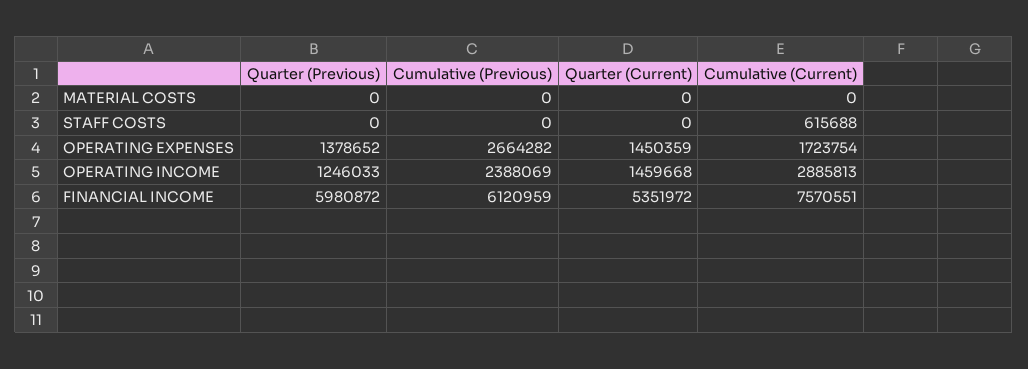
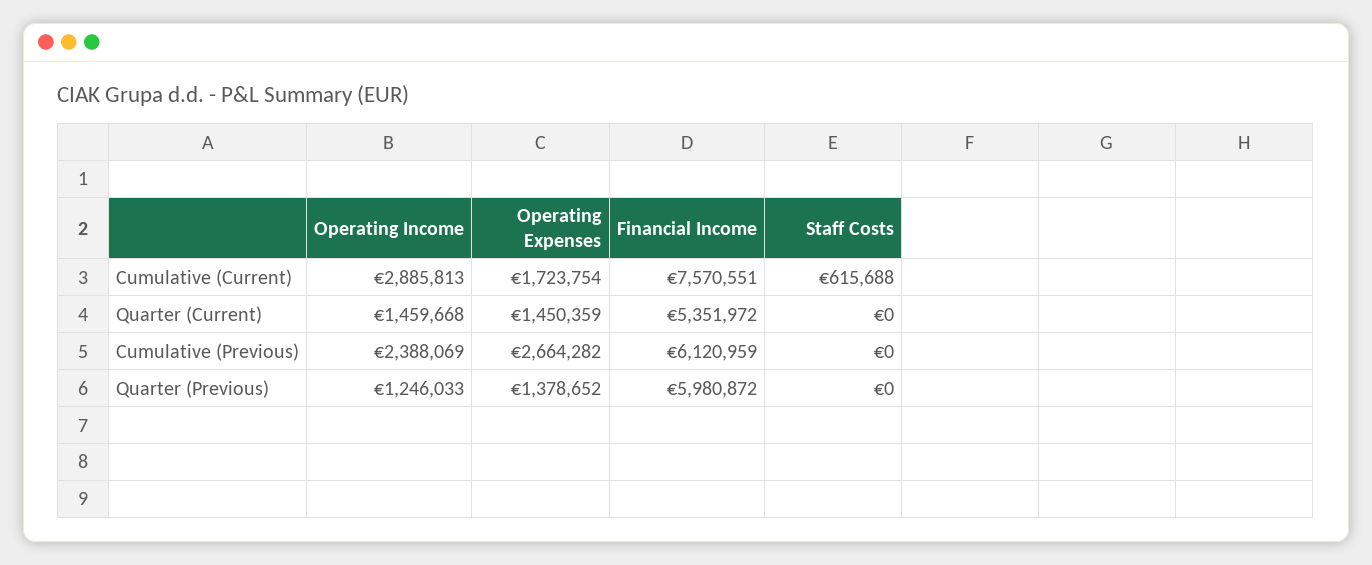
  {
    "Quarter (Previous)": {
-     "MATERIAL COSTS": 0,
      "STAFF COSTS": 0,
      "OPERATING EXPENSES": 1378652,
      "OPERATING INCOME": 1246033,
      "FINANCIAL INCOME": 5980872
    },
    "Cumulative (Previous)": {
-     "MATERIAL COSTS": 0,
      "STAFF COSTS": 0,
      "OPERATING EXPENSES": 2664282,
      "OPERATING INCOME": 2388069,
      "FINANCIAL INCOME": 6120959
    },
    "Quarter (Current)": {
-     "MATERIAL COSTS": 0,
      "STAFF COSTS": 0,
      "OPERATING EXPENSES": 1450359,
      "OPERATING INCOME": 1459668,
      "FINANCIAL INCOME": 5351972
    },
    "Cumulative (Current)": {
-     "MATERIAL COSTS": 0,
      "STAFF COSTS": 615688,
      "OPERATING EXPENSES": 1723754,
      "OPERATING INCOME": 2885813,
      "FINANCIAL INCOME": 7570551
    }
  }

